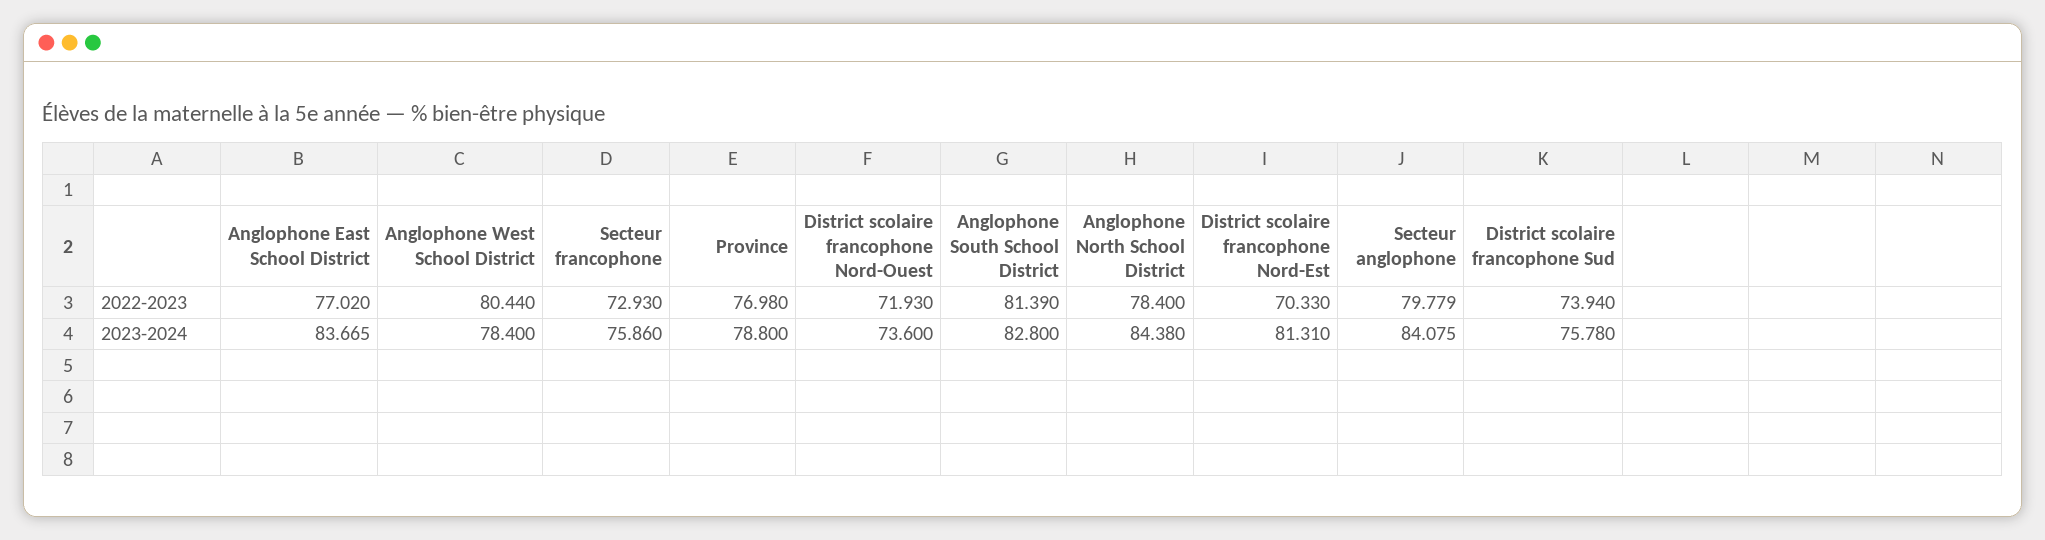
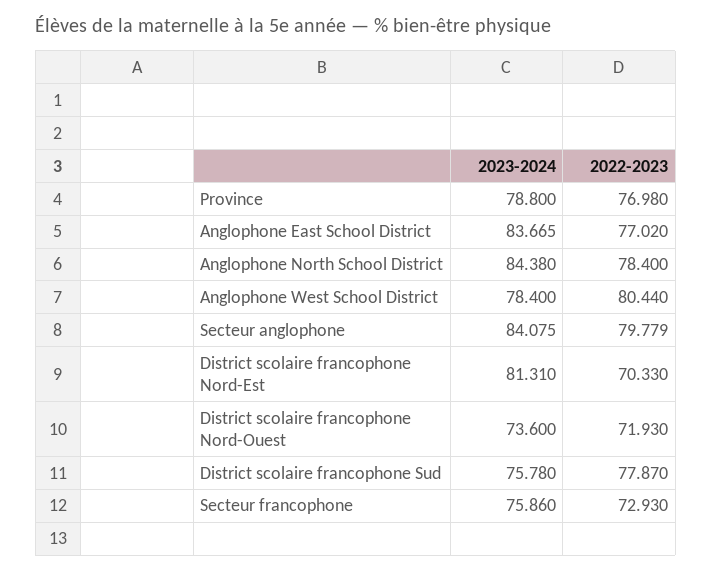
  {
    "Anglophone East School District": {
      "2022-2023": 77.02,
      "2023-2024": 83.665
    },
    "Anglophone West School District": {
      "2022-2023": 80.44,
      "2023-2024": 78.4
    },
    "Secteur francophone": {
      "2022-2023": 72.93,
      "2023-2024": 75.86
    },
    "Province": {
      "2022-2023": 76.98,
      "2023-2024": 78.8
    },
    "District scolaire francophone Nord-Ouest": {
      "2022-2023": 71.93,
      "2023-2024": 73.6
    },
-   "Anglophone South School District": {
-     "2022-2023": 81.39,
-     "2023-2024": 82.8
-   },
    "Anglophone North School District": {
      "2022-2023": 78.4,
      "2023-2024": 84.38
    },
    "District scolaire francophone Nord-Est": {
      "2022-2023": 70.33,
      "2023-2024": 81.31
    },
    "Secteur anglophone": {
      "2022-2023": 79.779,
      "2023-2024": 84.075
    },
    "District scolaire francophone Sud": {
-     "2022-2023": 73.94,
+     "2022-2023": 77.87,
      "2023-2024": 75.78
    }
  }

